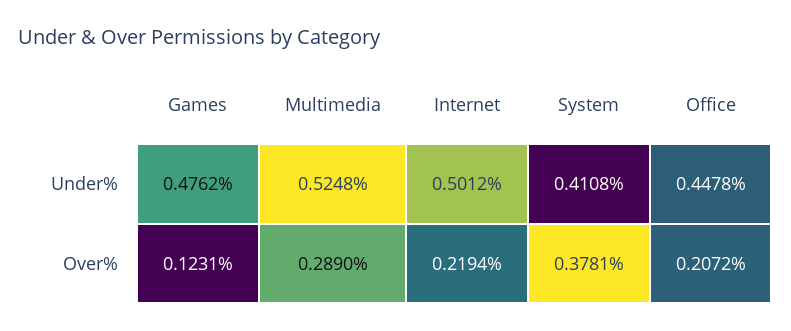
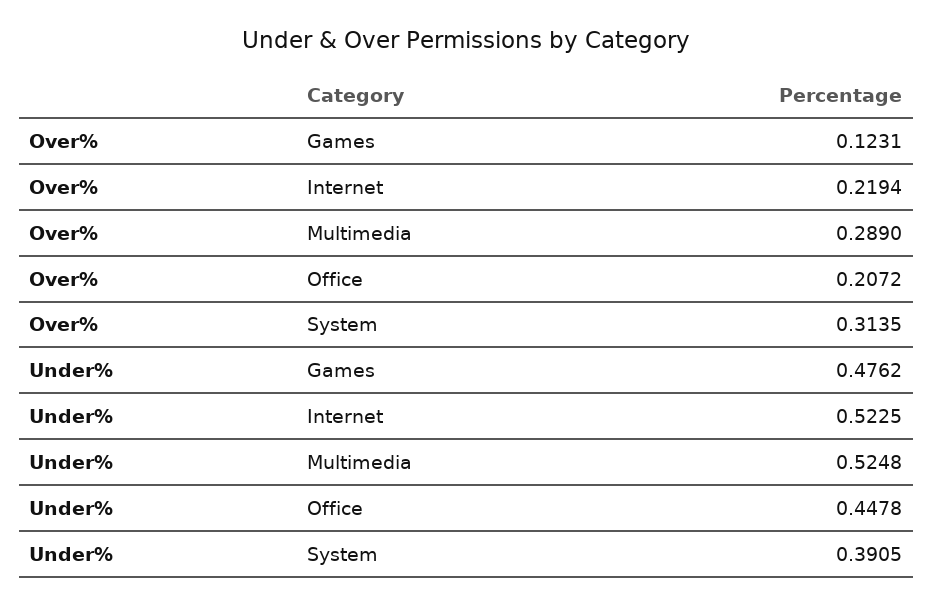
  {
    "Games": {
      "Under%": 0.4762,
      "Over%": 0.1231
    },
    "Multimedia": {
      "Under%": 0.5248,
      "Over%": 0.289
    },
    "Internet": {
-     "Under%": 0.5012,
+     "Under%": 0.5225,
      "Over%": 0.2194
    },
    "System": {
-     "Under%": 0.4108,
+     "Under%": 0.3905,
-     "Over%": 0.3781
+     "Over%": 0.3135
    },
    "Office": {
      "Under%": 0.4478,
      "Over%": 0.2072
    }
  }

